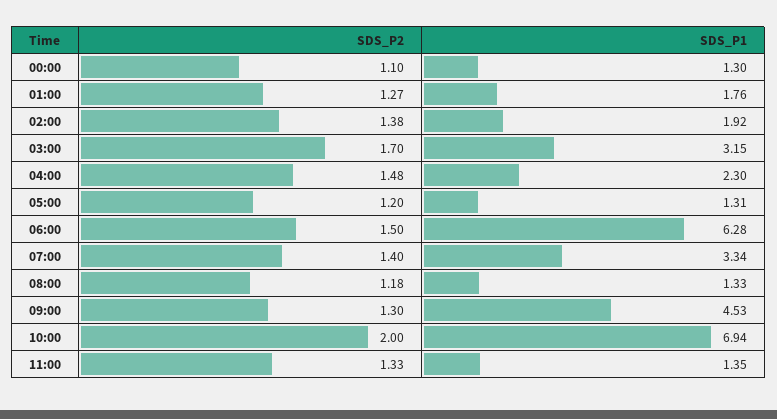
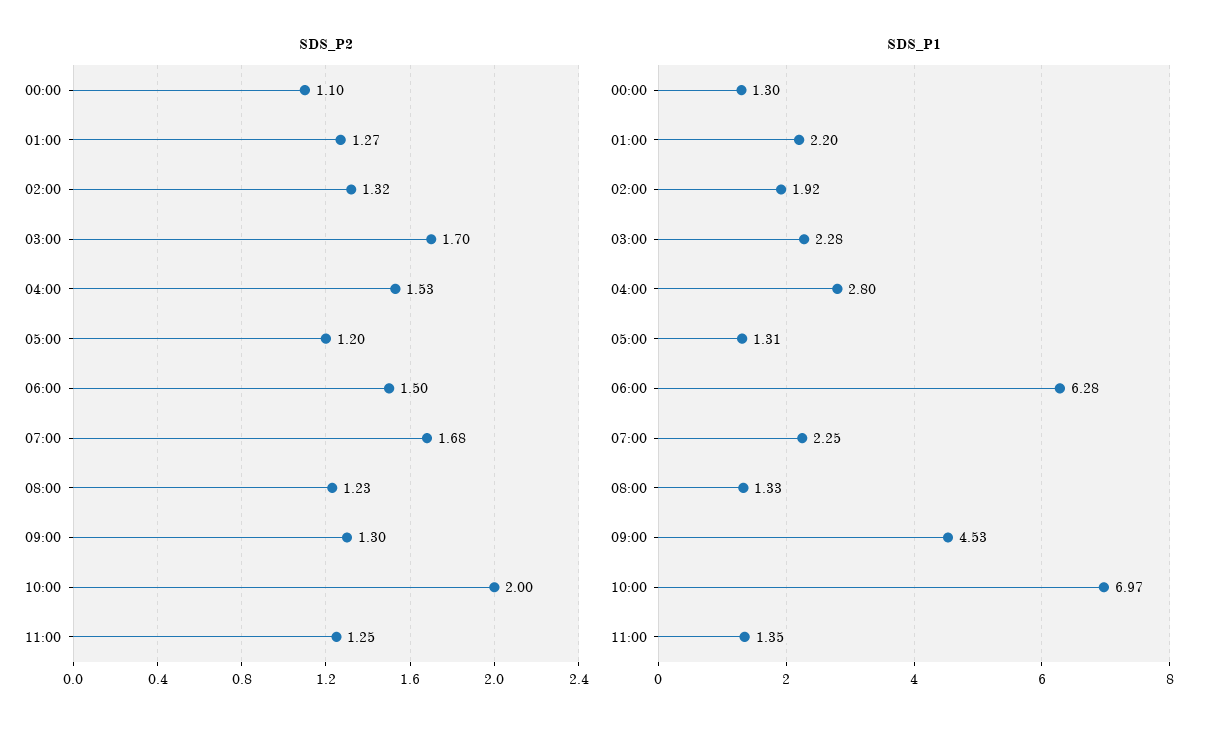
  {
    "SDS_P2": {
      "00:00": 1.1,
      "01:00": 1.27,
-     "02:00": 1.38,
+     "02:00": 1.32,
      "03:00": 1.7,
-     "04:00": 1.48,
+     "04:00": 1.53,
      "05:00": 1.2,
      "06:00": 1.5,
-     "07:00": 1.4,
+     "07:00": 1.68,
-     "08:00": 1.18,
+     "08:00": 1.23,
      "09:00": 1.3,
      "10:00": 2,
-     "11:00": 1.33
+     "11:00": 1.25
    },
    "SDS_P1": {
      "00:00": 1.3,
-     "01:00": 1.76,
+     "01:00": 2.2,
      "02:00": 1.92,
-     "03:00": 3.15,
+     "03:00": 2.28,
-     "04:00": 2.3,
+     "04:00": 2.8,
      "05:00": 1.31,
      "06:00": 6.28,
-     "07:00": 3.34,
+     "07:00": 2.25,
      "08:00": 1.33,
      "09:00": 4.53,
-     "10:00": 6.94,
+     "10:00": 6.97,
      "11:00": 1.35
    }
  }

